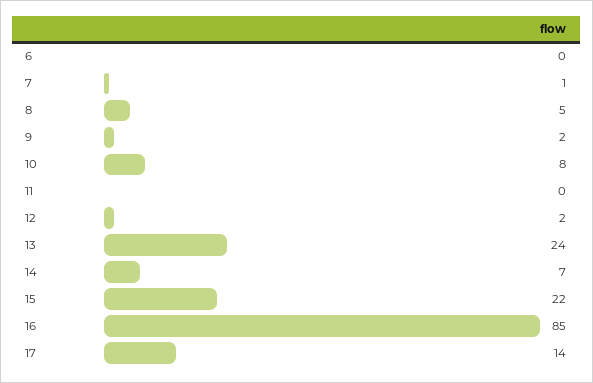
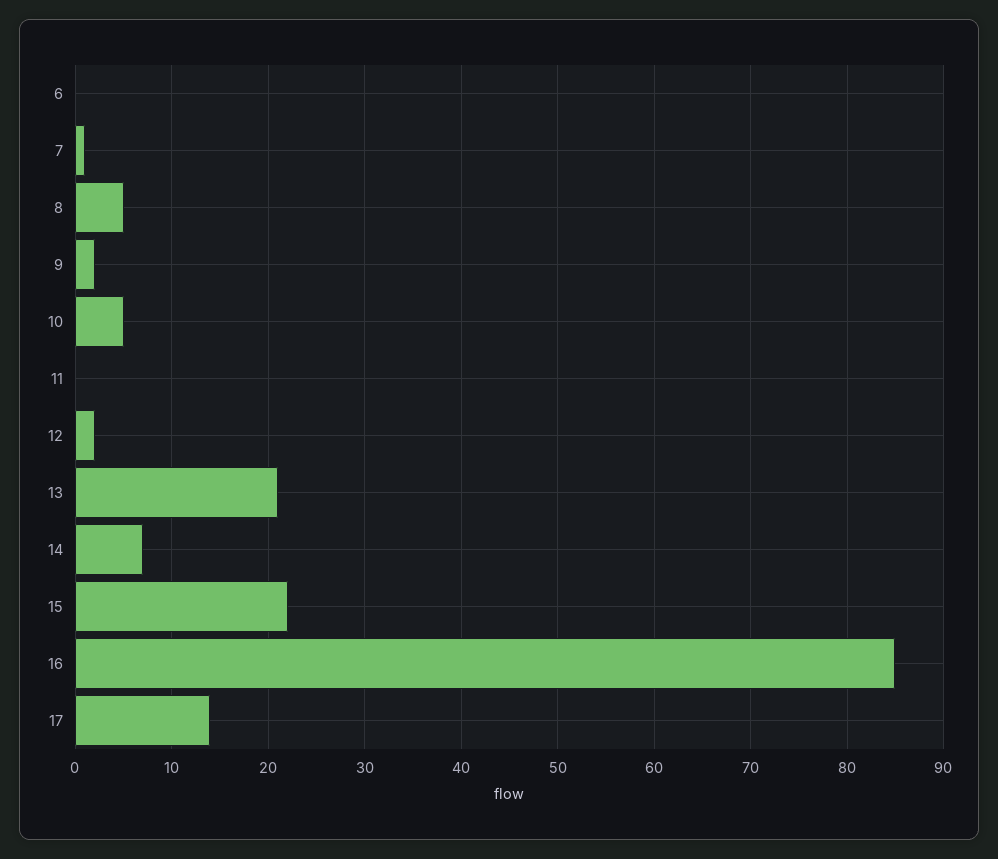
  {
    "6": 0,
    "7": 1,
    "8": 5,
    "9": 2,
-   "10": 8,
+   "10": 5,
    "11": 0,
    "12": 2,
-   "13": 24,
+   "13": 21,
    "14": 7,
    "15": 22,
    "16": 85,
    "17": 14
  }

